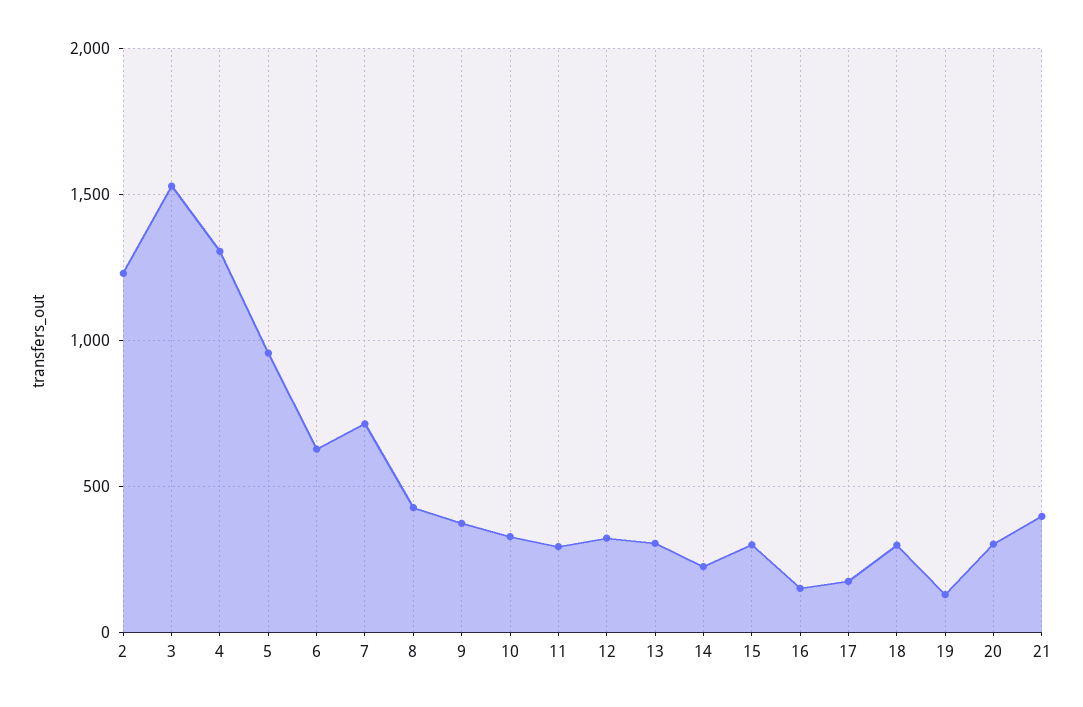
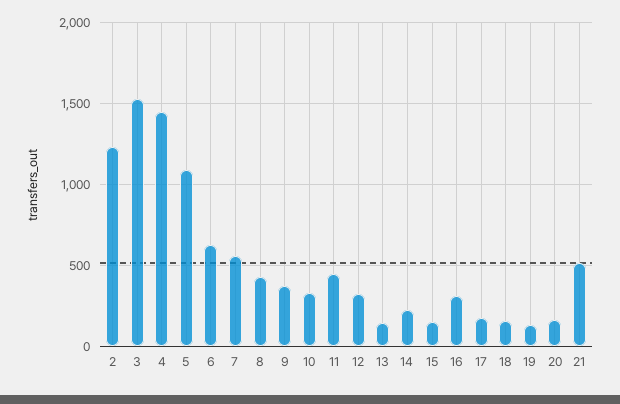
  {
    "2": 1250,
    "3": 1550,
-   "4": 1300,
+   "4": 1450,
-   "5": 950,
+   "5": 1100,
    "6": 650,
-   "7": 700,
+   "7": 550,
    "8": 450,
    "9": 350,
    "10": 350,
-   "11": 300,
+   "11": 450,
    "12": 300,
-   "13": 300,
+   "13": 150,
    "14": 250,
-   "15": 300,
+   "15": 150,
-   "16": 150,
+   "16": 300,
    "17": 200,
-   "18": 300,
+   "18": 150,
    "19": 150,
-   "20": 300,
+   "20": 150,
-   "21": 400
+   "21": 500
  }

